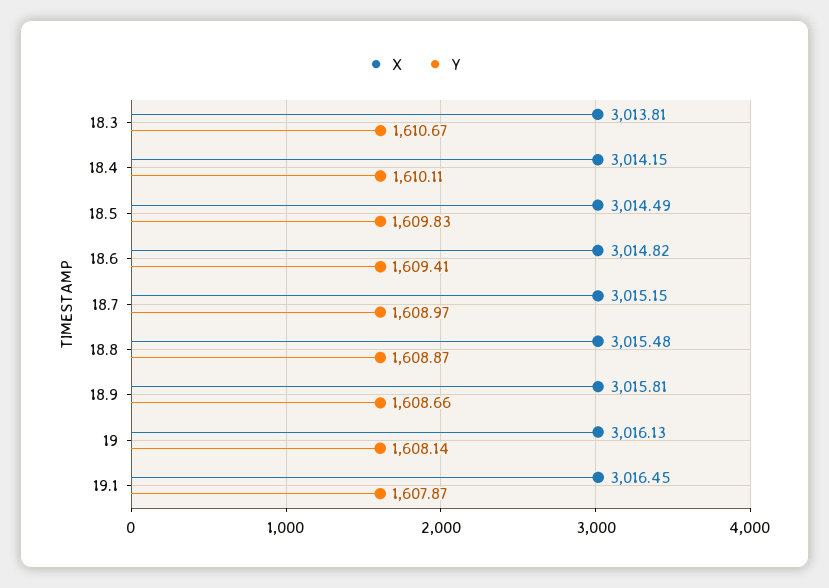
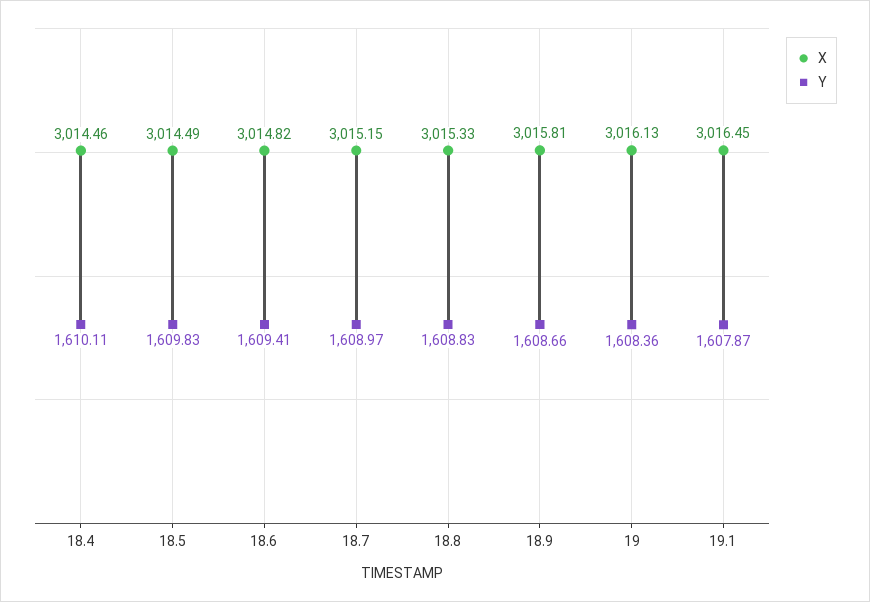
  {
    "X": {
-     "18.3": 3013.81,
-     "18.4": 3014.15,
+     "18.4": 3014.46,
      "18.5": 3014.49,
      "18.6": 3014.82,
      "18.7": 3015.15,
-     "18.8": 3015.48,
+     "18.8": 3015.33,
      "18.9": 3015.81,
      "19": 3016.13,
      "19.1": 3016.45
    },
    "Y": {
-     "18.3": 1610.67,
      "18.4": 1610.11,
      "18.5": 1609.83,
      "18.6": 1609.41,
      "18.7": 1608.97,
-     "18.8": 1608.87,
+     "18.8": 1608.83,
      "18.9": 1608.66,
-     "19": 1608.14,
+     "19": 1608.36,
      "19.1": 1607.87
    }
  }

